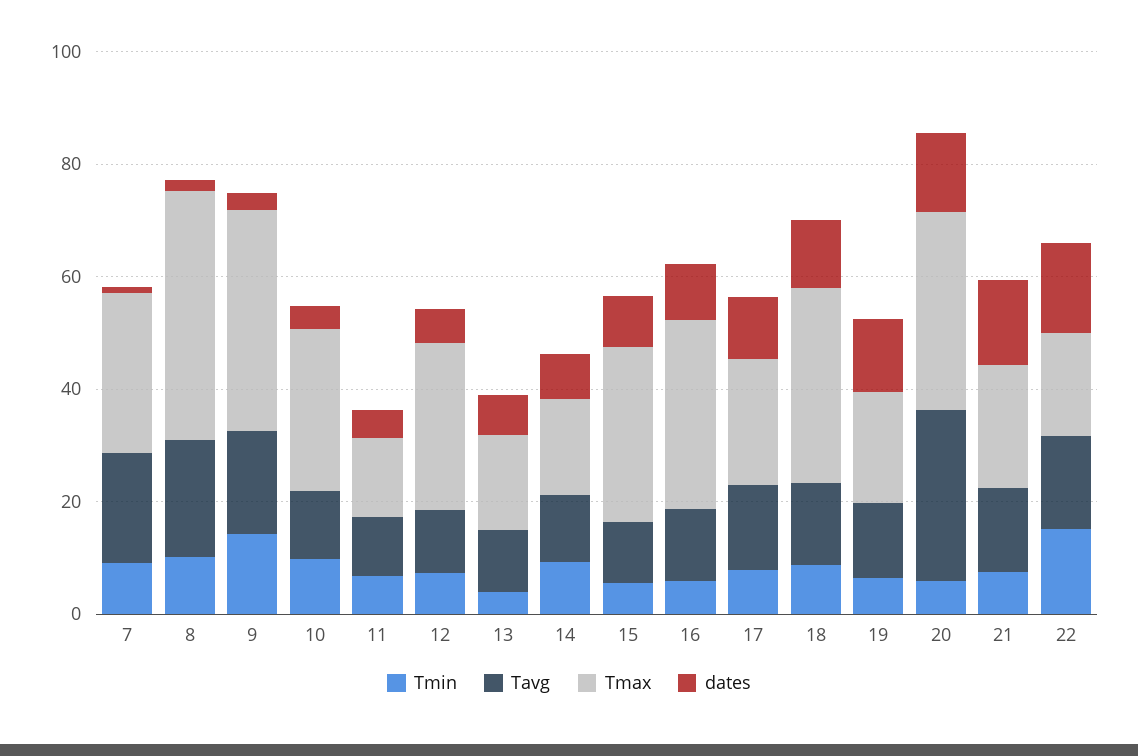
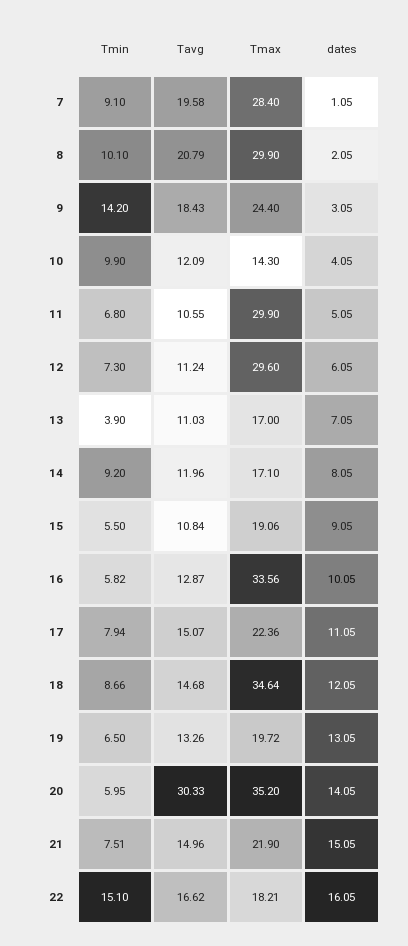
  {
    "Tmin": {
      "7": 9.1,
      "8": 10.1,
      "9": 14.2,
      "10": 9.9,
      "11": 6.8,
      "12": 7.3,
      "13": 3.9,
      "14": 9.2,
      "15": 5.5,
      "16": 5.82,
      "17": 7.94,
      "18": 8.66,
      "19": 6.5,
      "20": 5.95,
      "21": 7.51,
      "22": 15.1
    },
    "Tavg": {
      "7": 19.58,
      "8": 20.79,
      "9": 18.43,
      "10": 12.09,
      "11": 10.55,
      "12": 11.24,
      "13": 11.03,
      "14": 11.96,
      "15": 10.84,
      "16": 12.87,
      "17": 15.07,
      "18": 14.68,
      "19": 13.26,
      "20": 30.33,
      "21": 14.96,
      "22": 16.62
    },
    "Tmax": {
      "7": 28.4,
-     "8": 45,
+     "8": 29.9,
-     "9": 40,
+     "9": 24.4,
-     "10": 30,
+     "10": 14.3,
-     "11": 15,
+     "11": 29.9,
      "12": 29.6,
      "13": 17,
      "14": 17.1,
-     "15": 30,
+     "15": 19.06,
      "16": 33.56,
      "17": 22.36,
      "18": 34.64,
      "19": 19.72,
      "20": 35.2,
      "21": 21.9,
      "22": 18.21
    },
    "dates": {
      "7": 1.05,
      "8": 2.05,
      "9": 3.05,
      "10": 4.05,
      "11": 5.05,
      "12": 6.05,
      "13": 7.05,
      "14": 8.05,
      "15": 9.05,
      "16": 10.05,
      "17": 11.05,
      "18": 12.05,
      "19": 13.05,
      "20": 14.05,
      "21": 15.05,
      "22": 16.05
    }
  }

